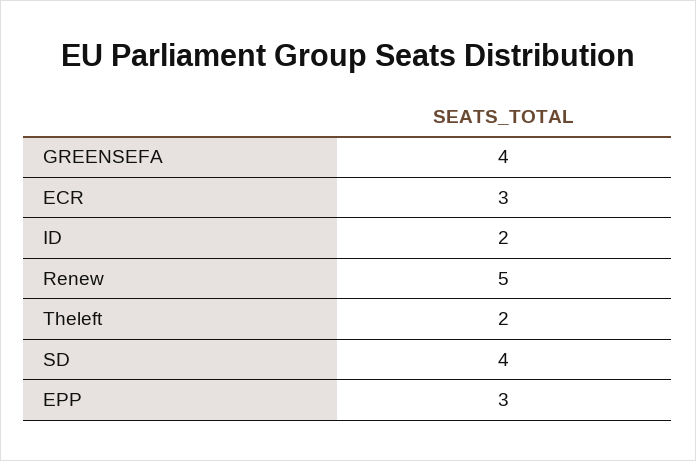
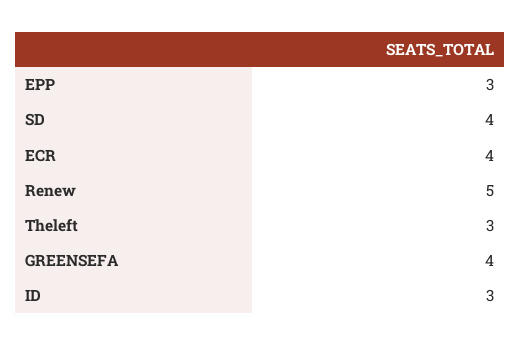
  {
    "GREENSEFA": 4,
-   "ECR": 3,
+   "ECR": 4,
-   "ID": 2,
+   "ID": 3,
    "Renew": 5,
-   "Theleft": 2,
+   "Theleft": 3,
    "SD": 4,
    "EPP": 3
  }

